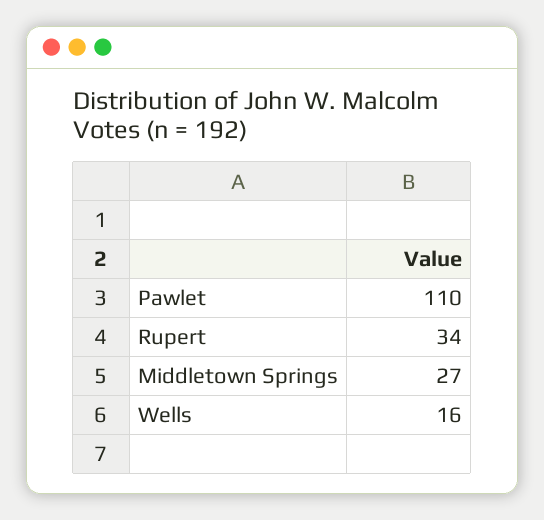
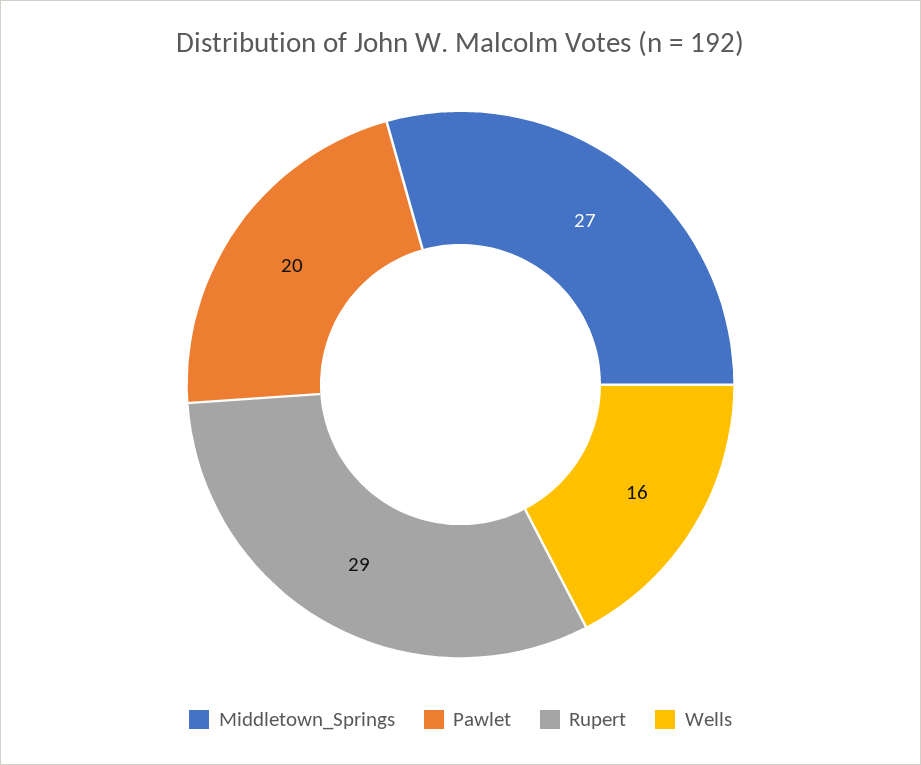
  {
-   "Pawlet": 110,
+   "Pawlet": 20,
-   "Rupert": 34,
+   "Rupert": 29,
    "Middletown Springs": 27,
    "Wells": 16
  }

